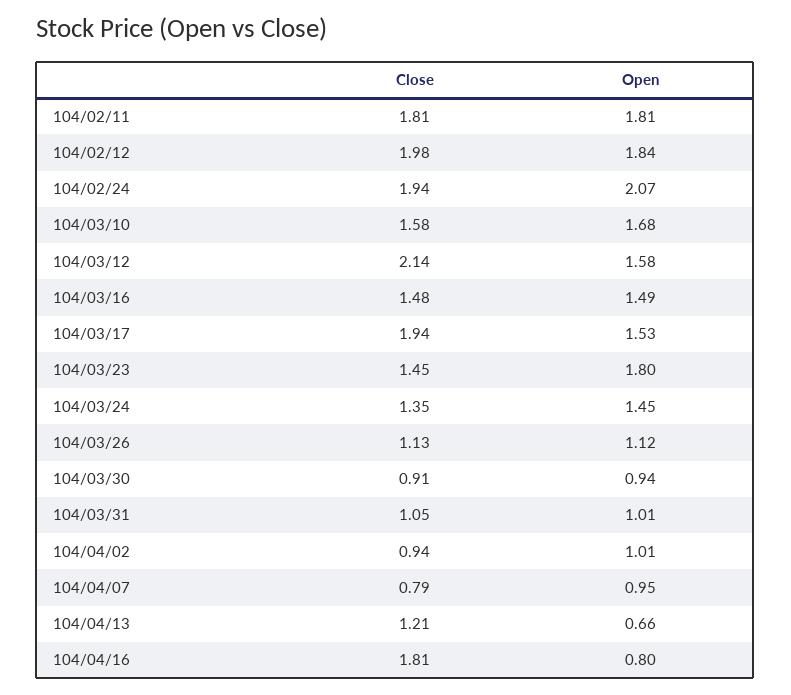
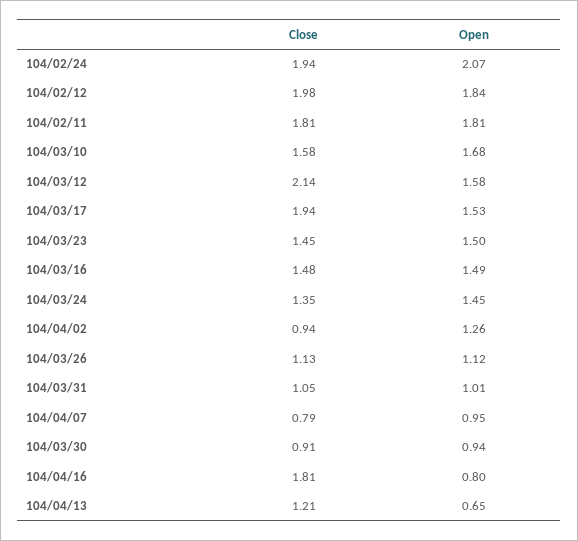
  {
    "Close": {
      "104/02/11": 1.81,
      "104/02/12": 1.98,
      "104/02/24": 1.94,
      "104/03/10": 1.58,
      "104/03/12": 2.14,
      "104/03/16": 1.48,
      "104/03/17": 1.94,
      "104/03/23": 1.45,
      "104/03/24": 1.35,
      "104/03/26": 1.13,
      "104/03/30": 0.91,
      "104/03/31": 1.05,
      "104/04/02": 0.94,
      "104/04/07": 0.79,
      "104/04/13": 1.21,
      "104/04/16": 1.81
    },
    "Open": {
      "104/02/11": 1.81,
      "104/02/12": 1.84,
      "104/02/24": 2.07,
      "104/03/10": 1.68,
      "104/03/12": 1.58,
      "104/03/16": 1.49,
      "104/03/17": 1.53,
-     "104/03/23": 1.8,
+     "104/03/23": 1.5,
      "104/03/24": 1.45,
      "104/03/26": 1.12,
      "104/03/30": 0.94,
      "104/03/31": 1.01,
-     "104/04/02": 1.01,
+     "104/04/02": 1.26,
      "104/04/07": 0.95,
-     "104/04/13": 0.66,
+     "104/04/13": 0.65,
      "104/04/16": 0.8
    }
  }

